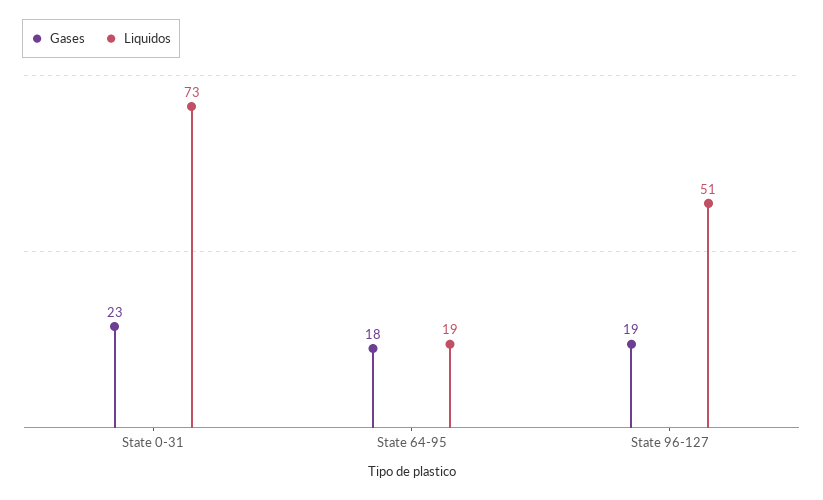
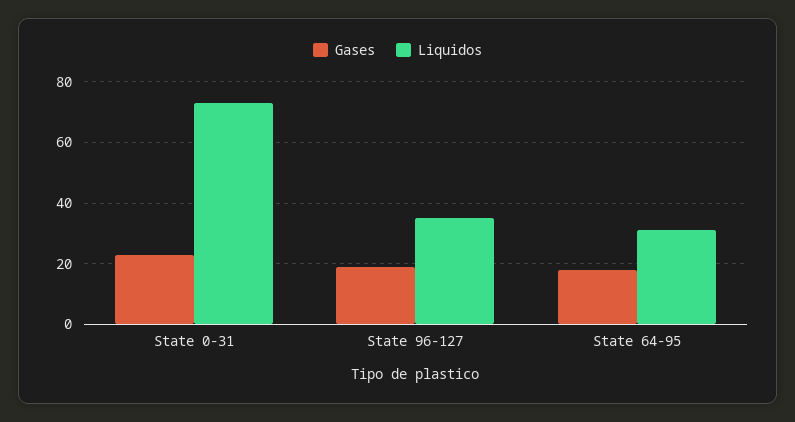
  {
    "Gases": {
      "State 0-31": 23,
      "State 64-95": 18,
      "State 96-127": 19
    },
    "Liquidos": {
      "State 0-31": 73,
-     "State 64-95": 19,
+     "State 64-95": 30,
-     "State 96-127": 51
+     "State 96-127": 35
    }
  }

